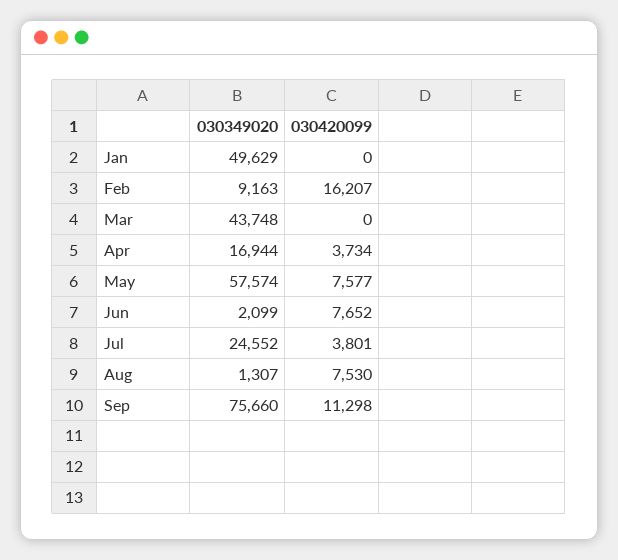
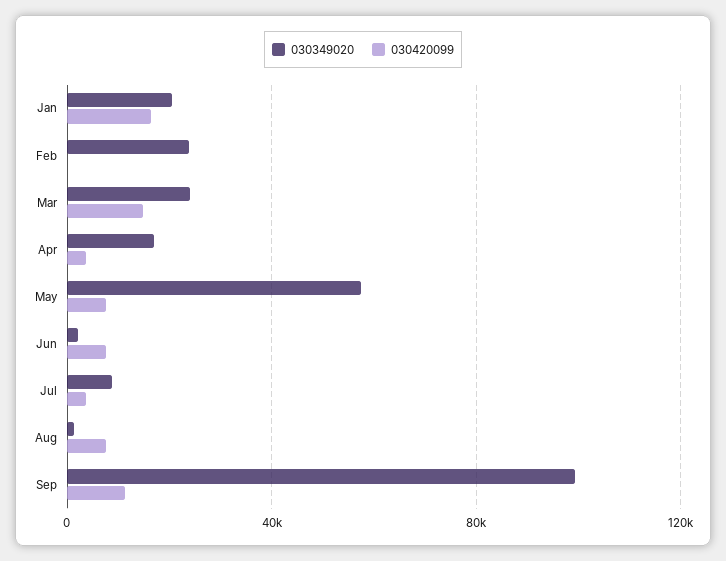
  {
    "030349020": {
-     "Jan": 49629,
+     "Jan": 20000,
-     "Feb": 9163,
+     "Feb": 25000,
-     "Mar": 43748,
+     "Mar": 25000,
      "Apr": 16944,
      "May": 57574,
      "Jun": 2099,
-     "Jul": 24552,
+     "Jul": 10000,
      "Aug": 1307,
-     "Sep": 75660
+     "Sep": 100000
    },
    "030420099": {
-     "Jan": 0,
+     "Jan": 15000,
-     "Feb": 16207,
+     "Feb": 0,
-     "Mar": 0,
+     "Mar": 15000,
      "Apr": 3734,
      "May": 7577,
      "Jun": 7652,
      "Jul": 3801,
      "Aug": 7530,
      "Sep": 11298
    }
  }

